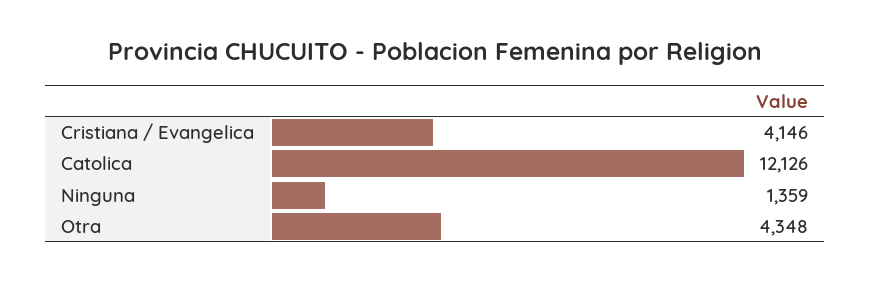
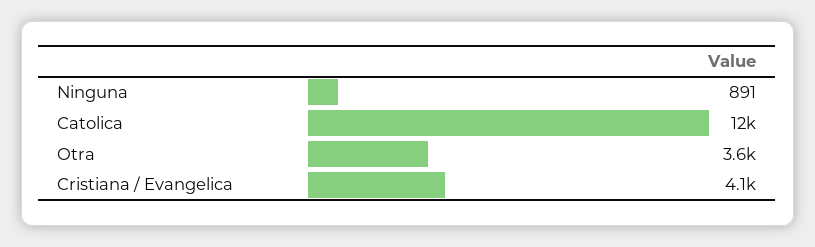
  {
    "Cristiana / Evangelica": 4146,
    "Catolica": 12126,
-   "Ninguna": 1359,
+   "Ninguna": 891,
-   "Otra": 4348
+   "Otra": 3600
  }

